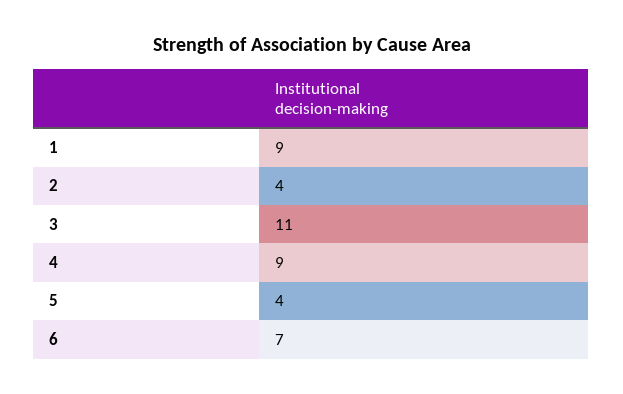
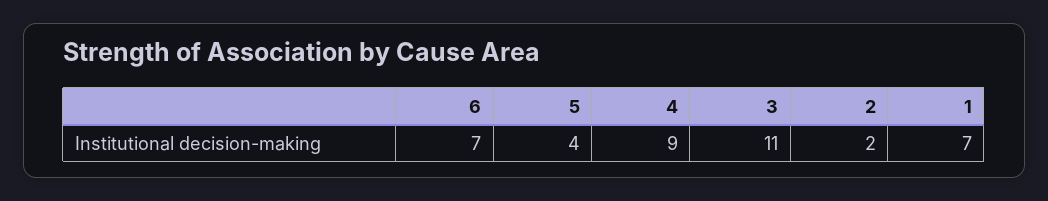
  {
-   "1": 9,
+   "1": 7,
-   "2": 4,
+   "2": 2,
    "3": 11,
    "4": 9,
    "5": 4,
    "6": 7
  }

